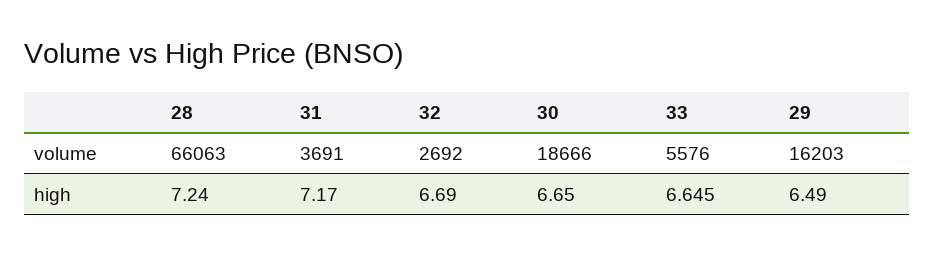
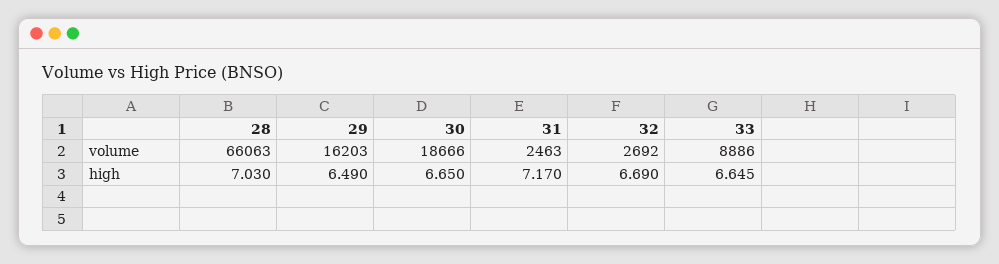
  {
    "28": {
      "volume": 66063,
-     "high": 7.24
+     "high": 7.03
    },
    "31": {
-     "volume": 3691,
+     "volume": 2463,
      "high": 7.17
    },
    "32": {
      "volume": 2692,
      "high": 6.69
    },
    "30": {
      "volume": 18666,
      "high": 6.65
    },
    "33": {
-     "volume": 5576,
+     "volume": 8886,
      "high": 6.645
    },
    "29": {
      "volume": 16203,
      "high": 6.49
    }
  }

